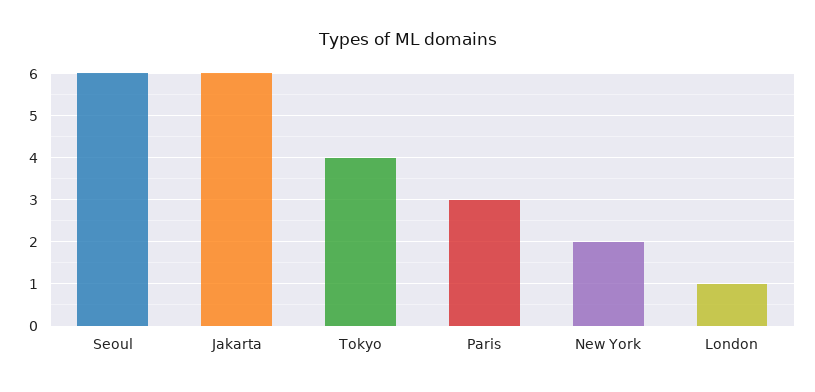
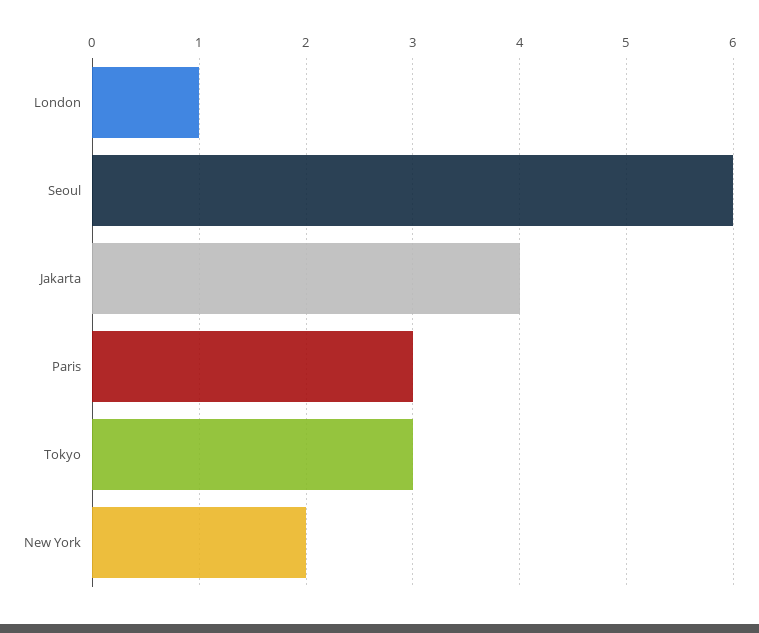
  {
    "Seoul": 6,
-   "Jakarta": 6,
+   "Jakarta": 4,
-   "Tokyo": 4,
+   "Tokyo": 3,
    "Paris": 3,
    "New York": 2,
    "London": 1
  }

